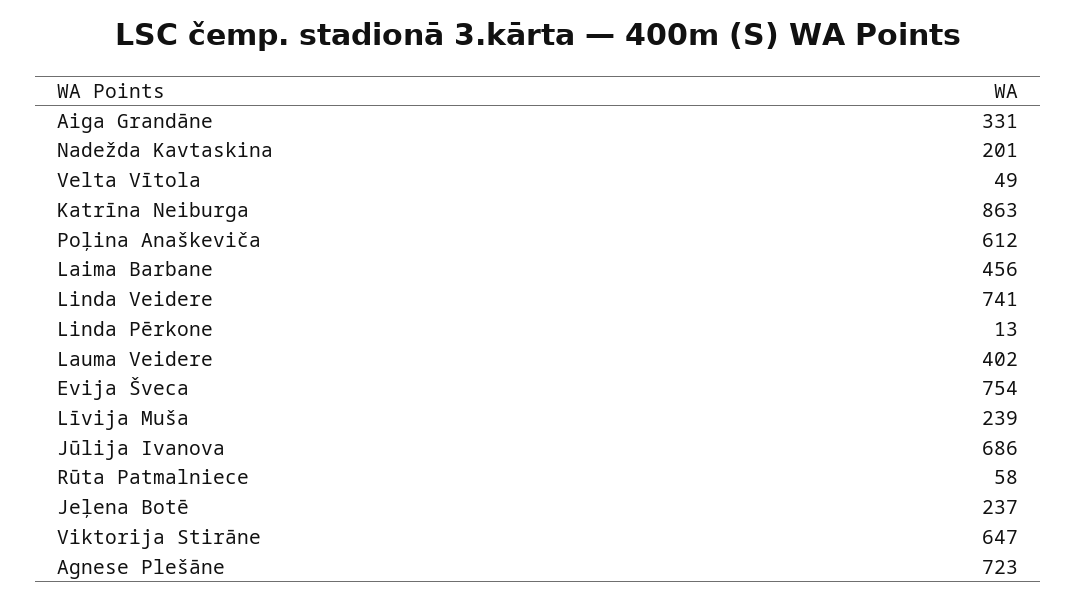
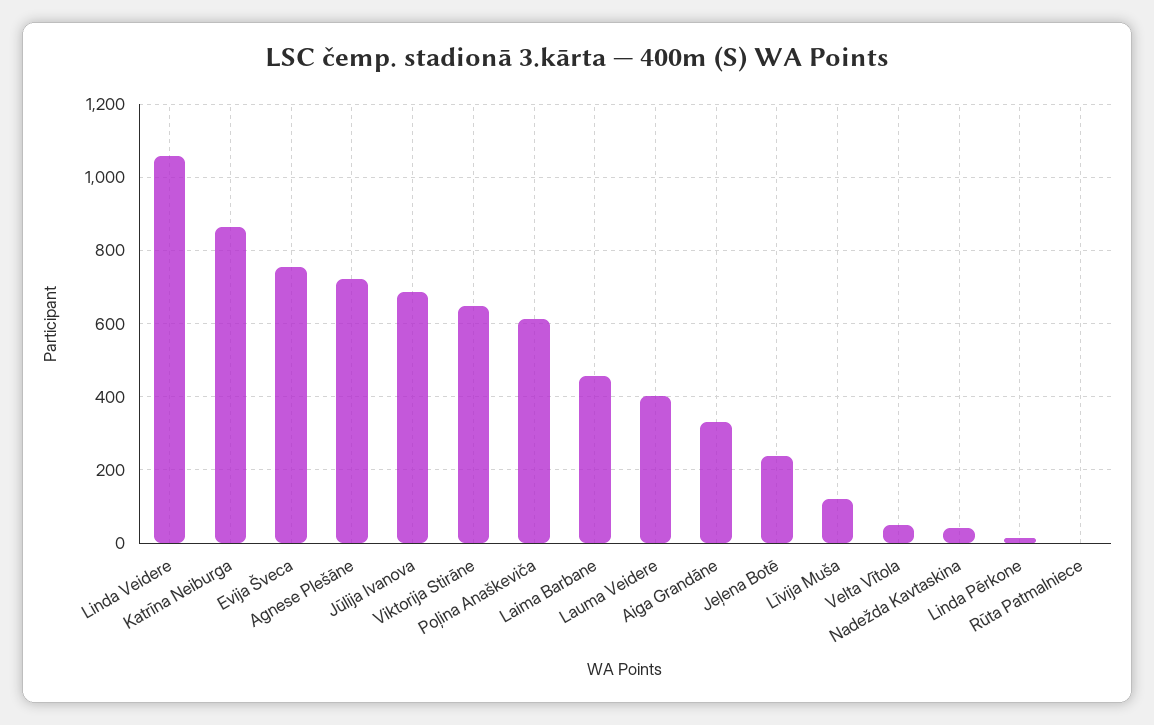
  {
    "Aiga Grandāne": 331,
-   "Nadežda Kavtaskina": 201,
+   "Nadežda Kavtaskina": 40,
    "Velta Vītola": 49,
    "Katrīna Neiburga": 863,
    "Poļina Anaškeviča": 612,
    "Laima Barbane": 456,
-   "Linda Veidere": 741,
+   "Linda Veidere": 1060,
    "Linda Pērkone": 13,
    "Lauma Veidere": 402,
    "Evija Šveca": 754,
-   "Līvija Muša": 239,
+   "Līvija Muša": 120,
    "Jūlija Ivanova": 686,
-   "Rūta Patmalniece": 58,
+   "Rūta Patmalniece": 0,
    "Jeļena Botē": 237,
    "Viktorija Stirāne": 647,
    "Agnese Plešāne": 723
  }

